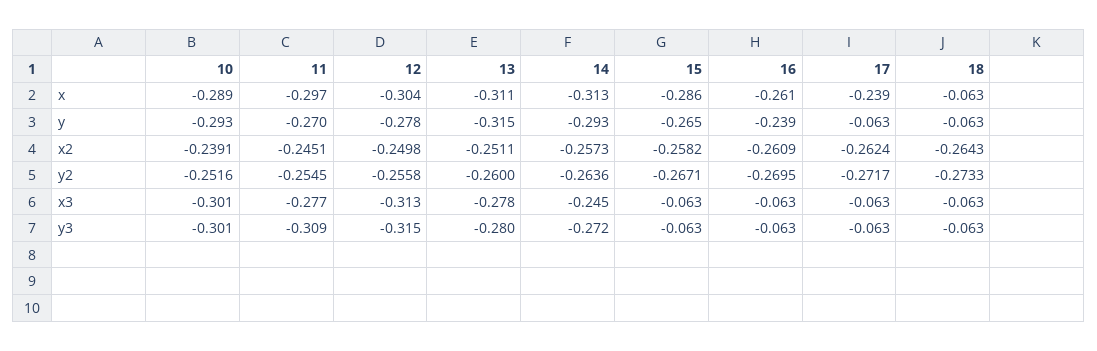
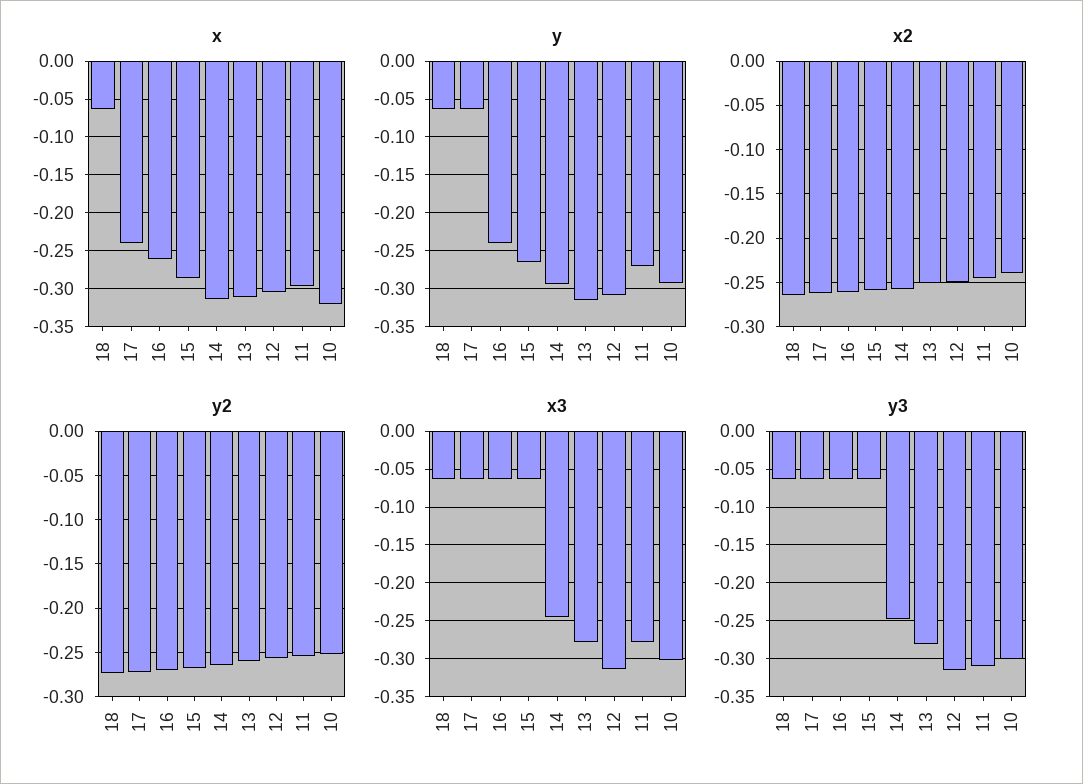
  {
    "x": {
-     "10": -0.289,
+     "10": -0.32,
      "11": -0.297,
      "12": -0.304,
      "13": -0.311,
      "14": -0.313,
      "15": -0.286,
      "16": -0.261,
      "17": -0.239,
      "18": -0.063
    },
    "y": {
      "10": -0.293,
      "11": -0.27,
-     "12": -0.278,
+     "12": -0.31,
      "13": -0.315,
      "14": -0.293,
      "15": -0.265,
      "16": -0.239,
      "17": -0.063,
      "18": -0.063
    },
    "x2": {
      "10": -0.2391,
      "11": -0.2451,
      "12": -0.2498,
      "13": -0.2511,
      "14": -0.2573,
      "15": -0.2582,
      "16": -0.2609,
      "17": -0.2624,
      "18": -0.2643
    },
    "y2": {
      "10": -0.2516,
      "11": -0.2545,
      "12": -0.2558,
      "13": -0.26,
      "14": -0.2636,
      "15": -0.2671,
      "16": -0.2695,
      "17": -0.2717,
      "18": -0.2733
    },
    "x3": {
      "10": -0.301,
      "11": -0.277,
      "12": -0.313,
      "13": -0.278,
      "14": -0.245,
      "15": -0.063,
      "16": -0.063,
      "17": -0.063,
      "18": -0.063
    },
    "y3": {
      "10": -0.301,
      "11": -0.309,
      "12": -0.315,
      "13": -0.28,
-     "14": -0.272,
+     "14": -0.25,
      "15": -0.063,
      "16": -0.063,
      "17": -0.063,
      "18": -0.063
    }
  }

